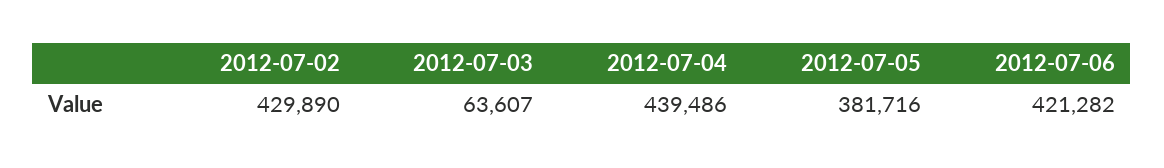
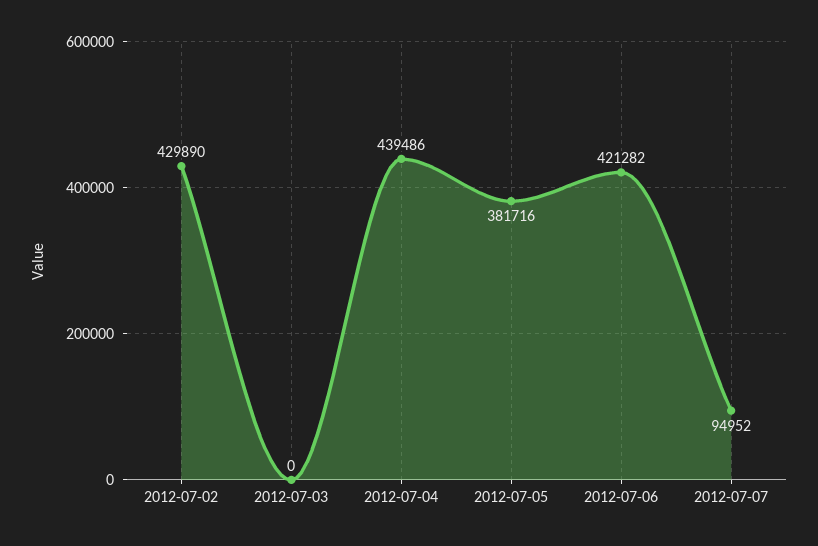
  {
    "2012-07-02": 429890,
-   "2012-07-03": 63607,
+   "2012-07-03": 0,
    "2012-07-04": 439486,
    "2012-07-05": 381716,
-   "2012-07-06": 421282
+   "2012-07-06": 421282,
+   "2012-07-07": 94952
  }

